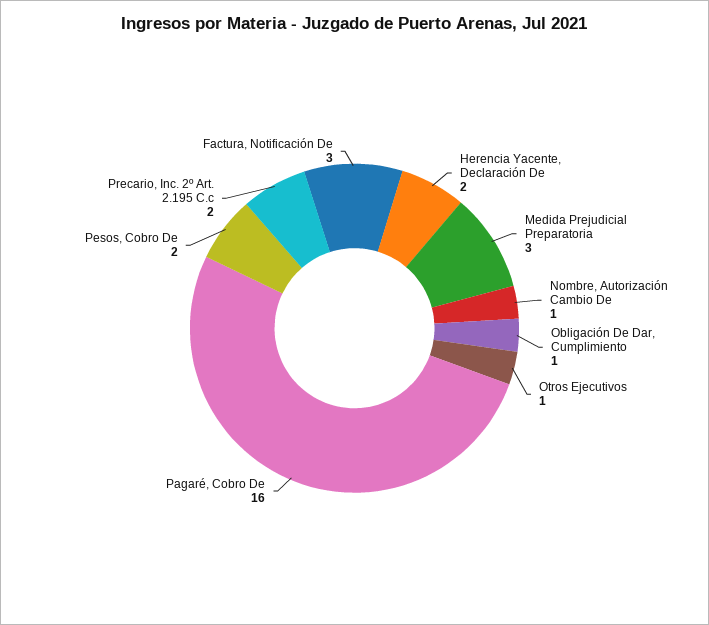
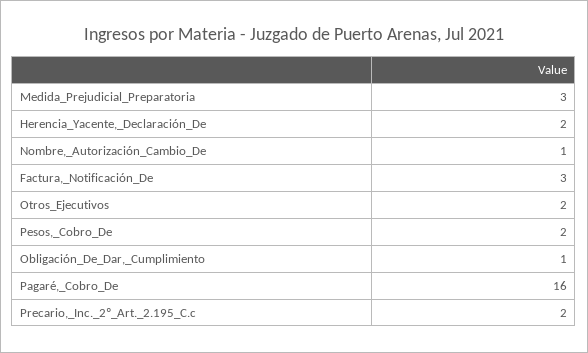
  {
    "Herencia Yacente, Declaración De": 2,
    "Medida Prejudicial Preparatoria": 3,
    "Nombre, Autorización Cambio De": 1,
    "Obligación De Dar, Cumplimiento": 1,
-   "Otros Ejecutivos": 1,
+   "Otros Ejecutivos": 2,
    "Pagaré, Cobro De": 16,
    "Pesos, Cobro De": 2,
    "Precario, Inc. 2º Art. 2.195 C.c": 2,
    "Factura, Notificación De": 3
  }

